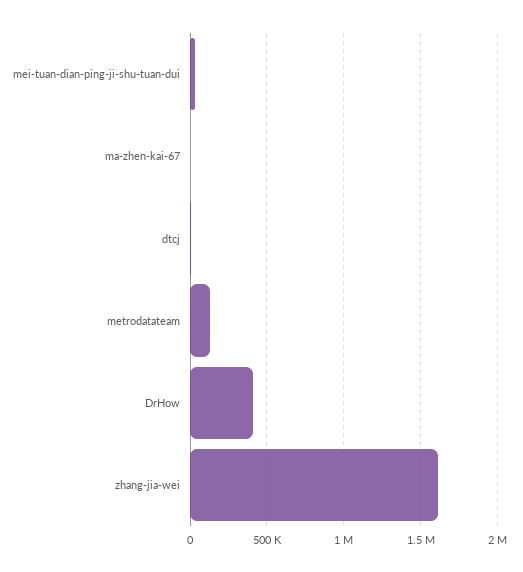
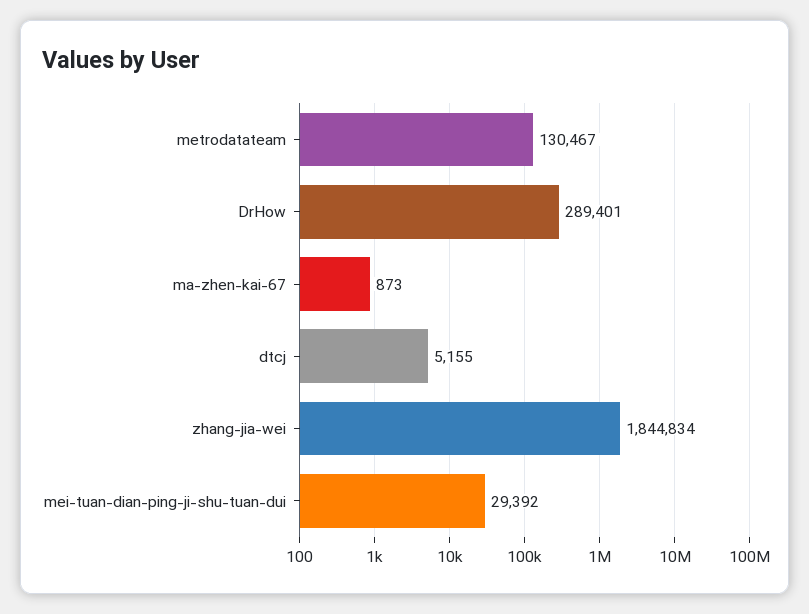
  {
    "mei-tuan-dian-ping-ji-shu-tuan-dui": 29392,
    "ma-zhen-kai-67": 873,
    "dtcj": 5155,
    "metrodatateam": 130467,
-   "DrHow": 400000,
+   "DrHow": 289401,
-   "zhang-jia-wei": 1600000
+   "zhang-jia-wei": 1844834
  }

